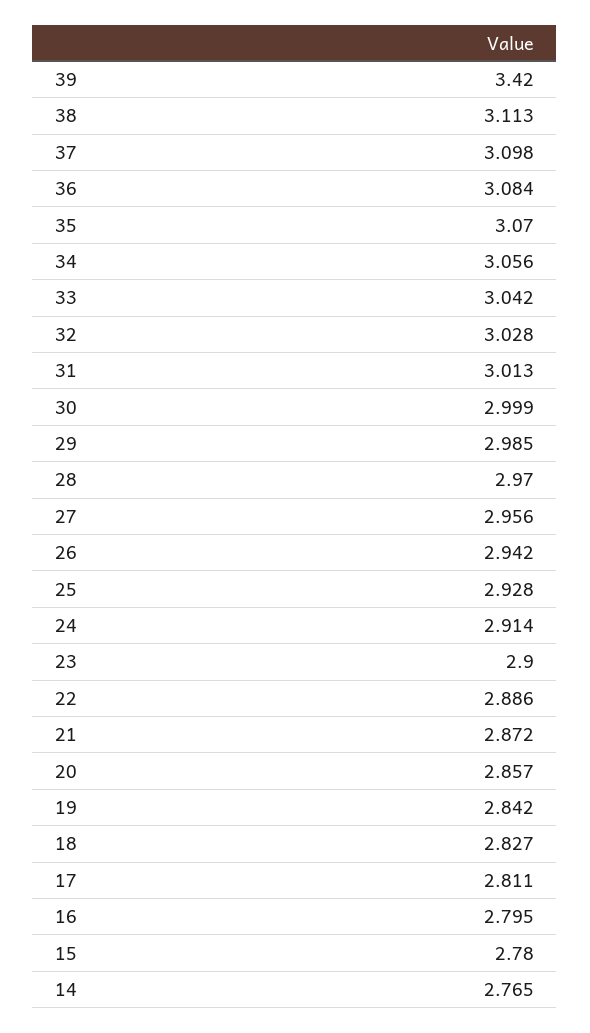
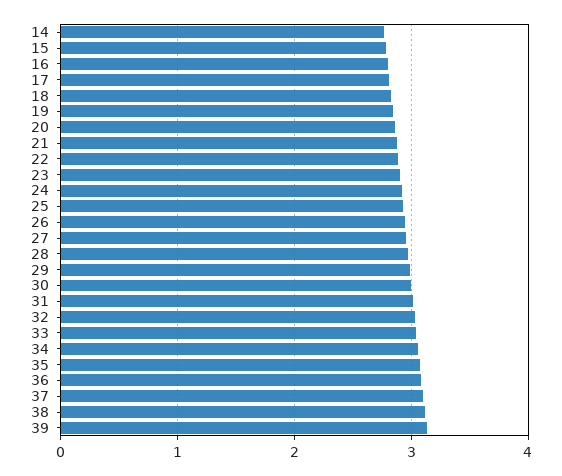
  {
-   "39": 3.42,
+   "39": 3.1,
    "38": 3.113,
    "37": 3.098,
    "36": 3.084,
    "35": 3.07,
    "34": 3.056,
    "33": 3.042,
    "32": 3.028,
    "31": 3.013,
    "30": 2.999,
    "29": 2.985,
    "28": 2.97,
    "27": 2.956,
    "26": 2.942,
    "25": 2.928,
    "24": 2.914,
    "23": 2.9,
    "22": 2.886,
    "21": 2.872,
    "20": 2.857,
    "19": 2.842,
    "18": 2.827,
    "17": 2.811,
    "16": 2.795,
    "15": 2.78,
    "14": 2.765
  }

